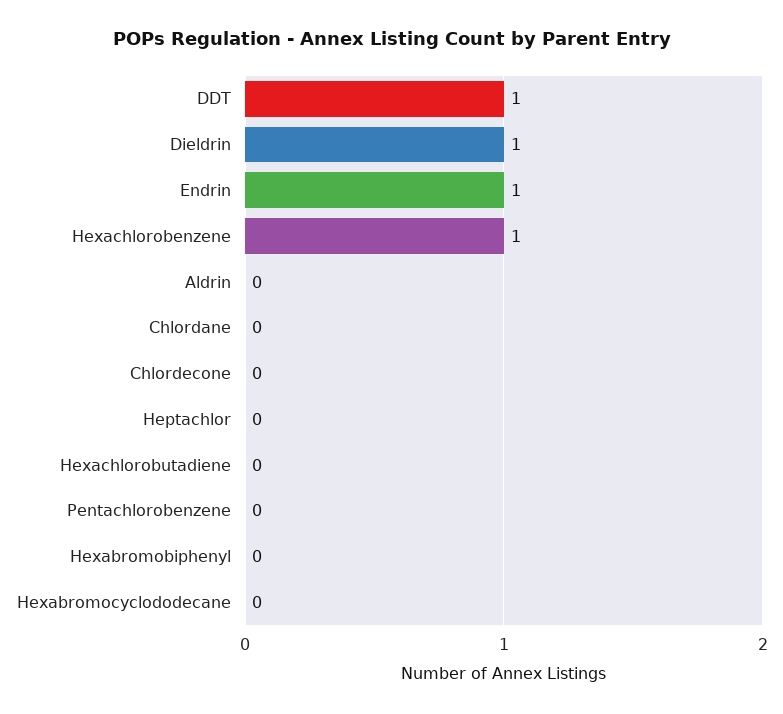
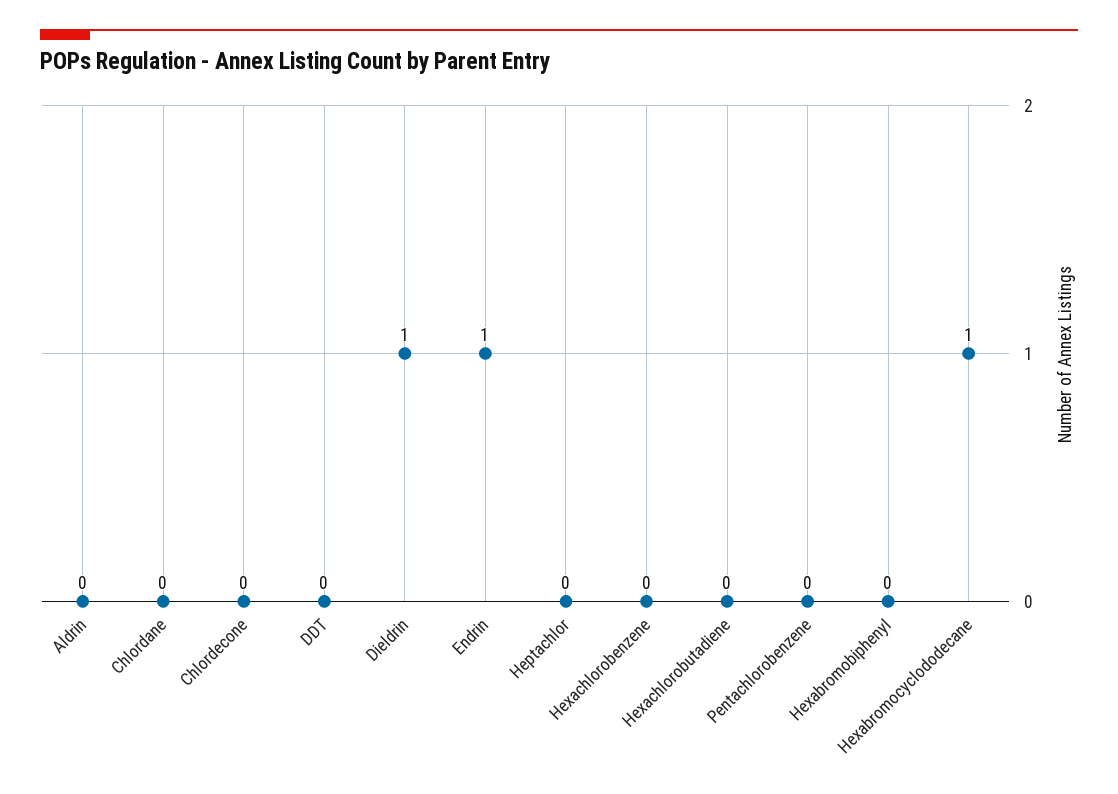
  {
-   "DDT": 1,
+   "DDT": 0,
    "Dieldrin": 1,
    "Endrin": 1,
-   "Hexachlorobenzene": 1,
+   "Hexachlorobenzene": 0,
    "Aldrin": 0,
    "Chlordane": 0,
    "Chlordecone": 0,
    "Heptachlor": 0,
    "Hexachlorobutadiene": 0,
    "Pentachlorobenzene": 0,
    "Hexabromobiphenyl": 0,
-   "Hexabromocyclododecane": 0
+   "Hexabromocyclododecane": 1
  }

